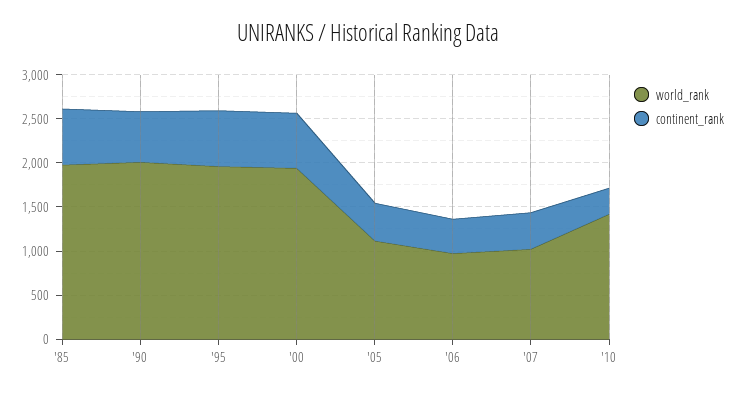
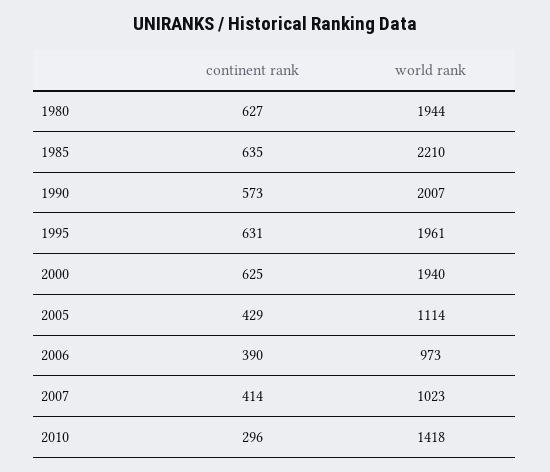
  {
    "world_rank": {
-     "'85": 2000,
+     "'85": 2210,
      "'90": 2007,
      "'95": 1961,
      "'00": 1940,
      "'05": 1114,
      "'06": 973,
      "'07": 1023,
-     "'10": 1418
+     "'10": 1418,
+     "1980": 1944
    },
    "continent_rank": {
      "'85": 635,
      "'90": 573,
      "'95": 631,
      "'00": 625,
      "'05": 429,
      "'06": 390,
      "'07": 414,
-     "'10": 296
+     "'10": 296,
+     "1980": 627
    }
  }

